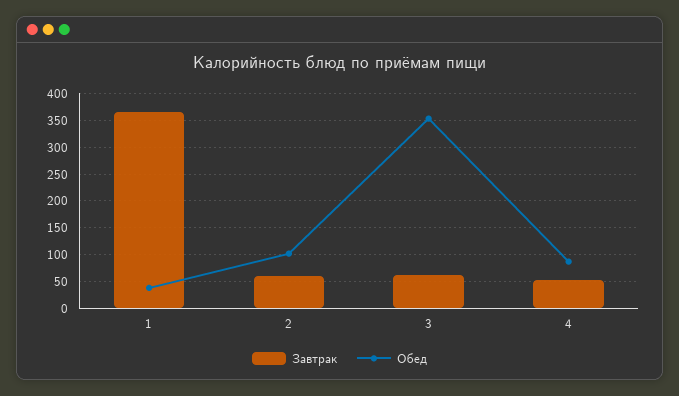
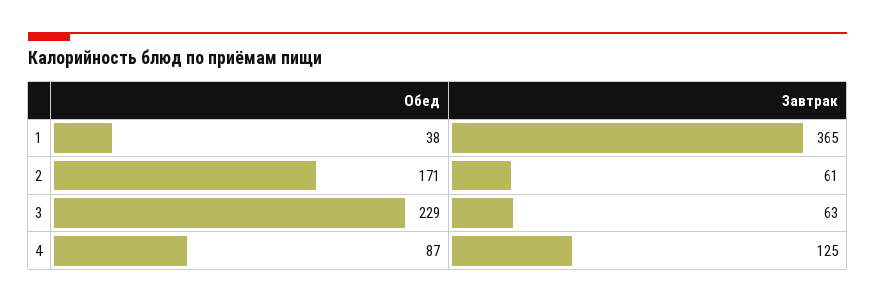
  {
    "Завтрак": {
      "1": 365,
      "2": 61,
      "3": 63,
-     "4": 50
+     "4": 125
    },
    "Обед": {
      "1": 38,
-     "2": 100,
+     "2": 171,
-     "3": 350,
+     "3": 229,
      "4": 87
    }
  }

